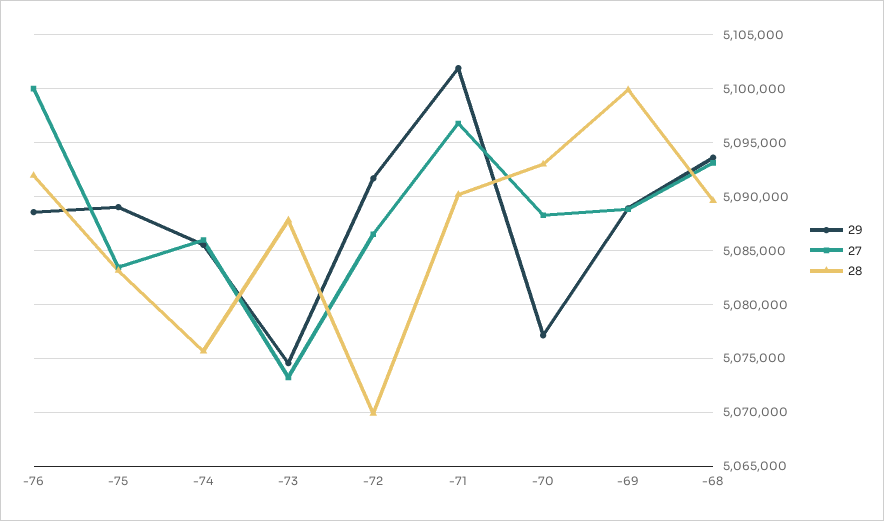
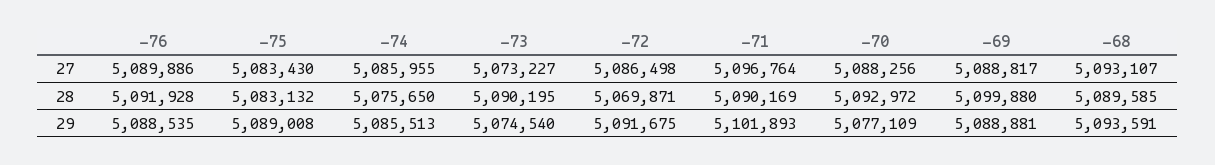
  {
    "29": {
      "-76": 5088535,
      "-75": 5089008,
      "-74": 5085513,
      "-73": 5074540,
      "-72": 5091675,
      "-71": 5101893,
      "-70": 5077109,
      "-69": 5088881,
      "-68": 5093591
    },
    "27": {
-     "-76": 5100000,
+     "-76": 5089886,
      "-75": 5083430,
      "-74": 5085955,
      "-73": 5073227,
      "-72": 5086498,
      "-71": 5096764,
      "-70": 5088256,
      "-69": 5088817,
      "-68": 5093107
    },
    "28": {
      "-76": 5091928,
      "-75": 5083132,
      "-74": 5075650,
-     "-73": 5088000,
+     "-73": 5090195,
      "-72": 5069871,
      "-71": 5090169,
      "-70": 5092972,
      "-69": 5099880,
      "-68": 5089585
    }
  }

